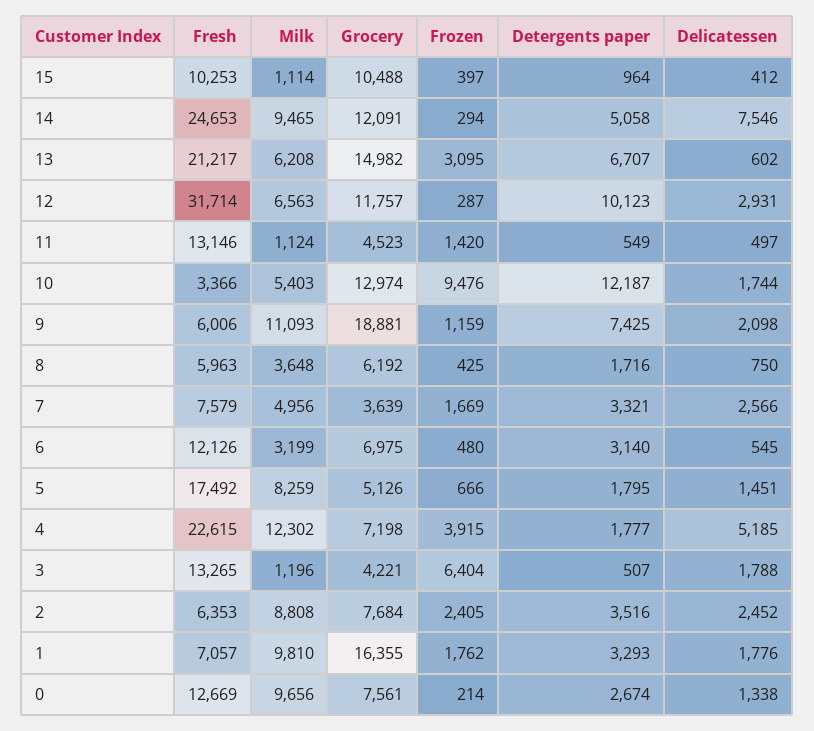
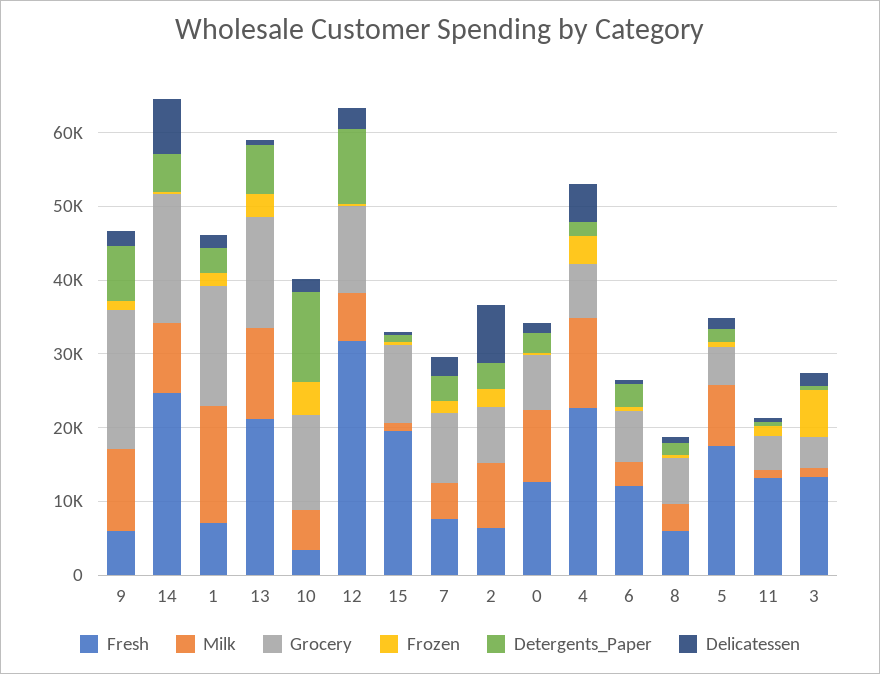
  {
    "Fresh": {
-     "15": 10253,
+     "15": 20000,
      "14": 24653,
      "13": 21217,
      "12": 31714,
      "11": 13146,
      "10": 3366,
      "9": 6006,
      "8": 5963,
      "7": 7579,
      "6": 12126,
      "5": 17492,
      "4": 22615,
      "3": 13265,
      "2": 6353,
      "1": 7057,
      "0": 12669
    },
    "Milk": {
      "15": 1114,
      "14": 9465,
-     "13": 6208,
+     "13": 12000,
      "12": 6563,
      "11": 1124,
      "10": 5403,
      "9": 11093,
      "8": 3648,
      "7": 4956,
      "6": 3199,
      "5": 8259,
      "4": 12302,
      "3": 1196,
      "2": 8808,
-     "1": 9810,
+     "1": 16000,
      "0": 9656
    },
    "Grocery": {
      "15": 10488,
-     "14": 12091,
+     "14": 18000,
      "13": 14982,
      "12": 11757,
      "11": 4523,
      "10": 12974,
      "9": 18881,
      "8": 6192,
-     "7": 3639,
+     "7": 10000,
      "6": 6975,
      "5": 5126,
      "4": 7198,
      "3": 4221,
      "2": 7684,
      "1": 16355,
      "0": 7561
    },
    "Frozen": {
      "15": 397,
      "14": 294,
      "13": 3095,
      "12": 287,
      "11": 1420,
-     "10": 9476,
+     "10": 4000,
      "9": 1159,
      "8": 425,
      "7": 1669,
      "6": 480,
      "5": 666,
      "4": 3915,
      "3": 6404,
      "2": 2405,
      "1": 1762,
      "0": 214
    },
    "Detergents paper": {
      "15": 964,
      "14": 5058,
      "13": 6707,
      "12": 10123,
      "11": 549,
      "10": 12187,
      "9": 7425,
      "8": 1716,
      "7": 3321,
      "6": 3140,
      "5": 1795,
      "4": 1777,
      "3": 507,
      "2": 3516,
      "1": 3293,
      "0": 2674
    },
    "Delicatessen": {
      "15": 412,
      "14": 7546,
      "13": 602,
      "12": 2931,
      "11": 497,
      "10": 1744,
      "9": 2098,
      "8": 750,
      "7": 2566,
      "6": 545,
      "5": 1451,
      "4": 5185,
      "3": 1788,
-     "2": 2452,
+     "2": 8000,
      "1": 1776,
      "0": 1338
    }
  }

